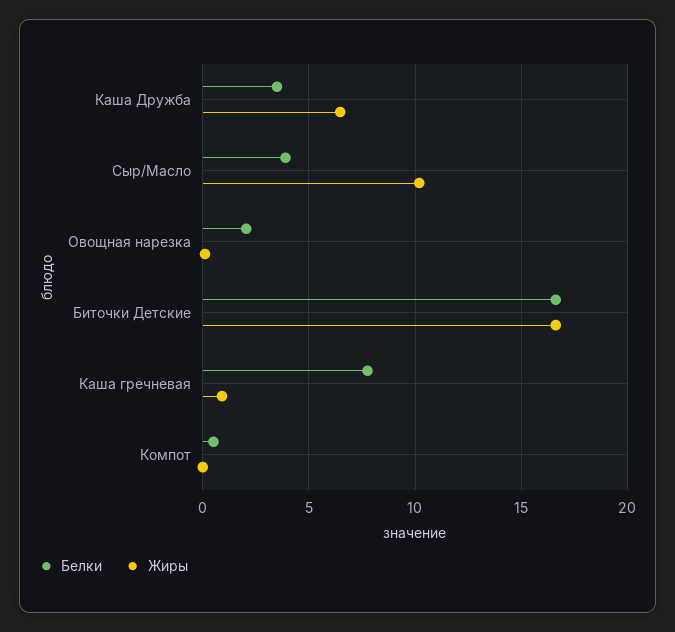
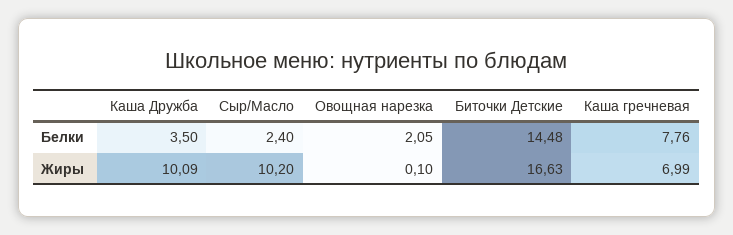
  {
    "Белки": {
      "Каша Дружба": 3.5,
-     "Сыр/Масло": 4,
+     "Сыр/Масло": 2.4,
      "Овощная нарезка": 2.05,
-     "Биточки Детские": 16.5,
+     "Биточки Детские": 14.48,
-     "Каша гречневая": 7.76,
+     "Каша гречневая": 7.76
-     "Компот": 0.5
    },
    "Жиры": {
-     "Каша Дружба": 6.5,
+     "Каша Дружба": 10.09,
      "Сыр/Масло": 10.2,
      "Овощная нарезка": 0.1,
      "Биточки Детские": 16.63,
-     "Каша гречневая": 1,
+     "Каша гречневая": 6.99
-     "Компот": 0
    }
  }

